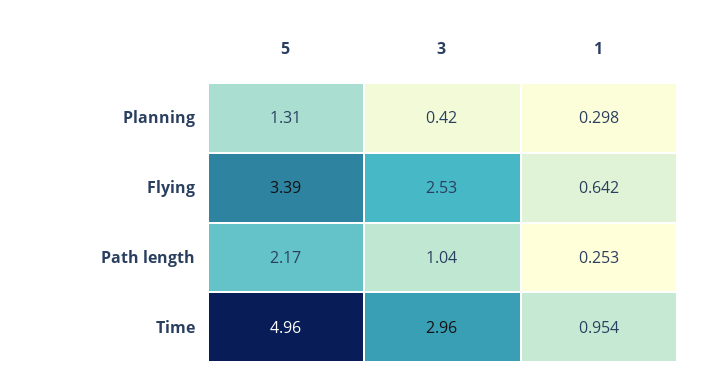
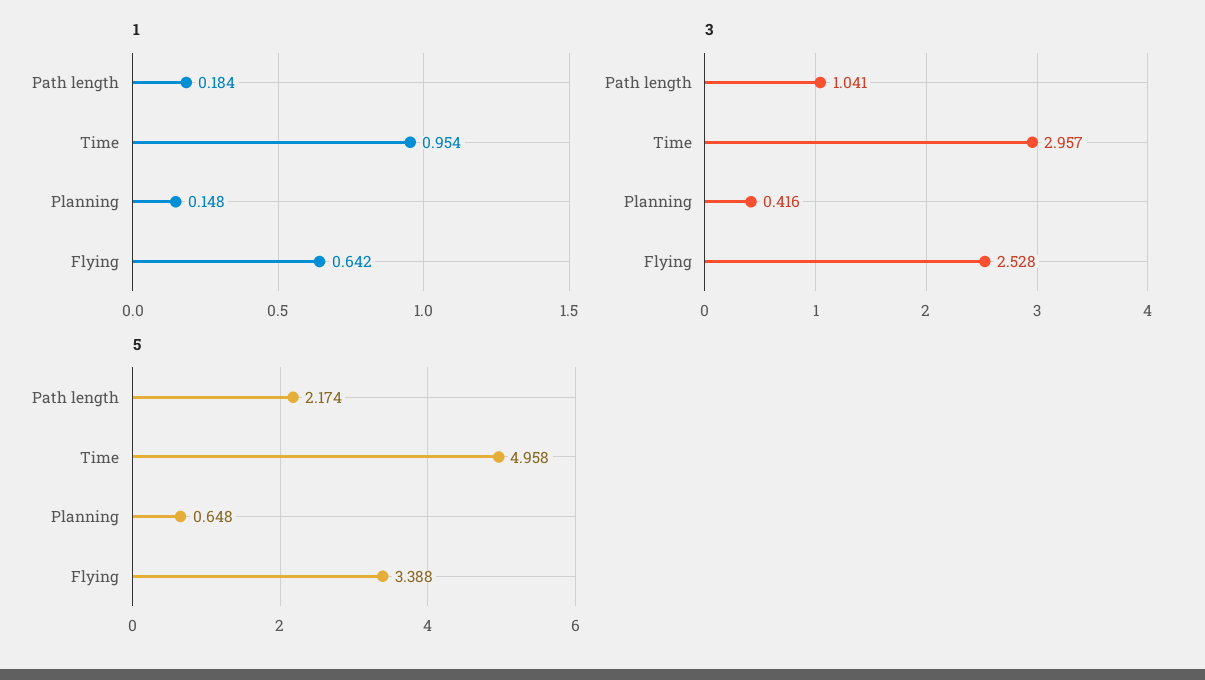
  {
    "5": {
-     "Planning": 1.31,
+     "Planning": 0.648,
      "Flying": 3.388,
      "Path length": 2.174,
      "Time": 4.958
    },
    "3": {
      "Planning": 0.416,
      "Flying": 2.528,
      "Path length": 1.041,
      "Time": 2.957
    },
    "1": {
-     "Planning": 0.298,
+     "Planning": 0.148,
      "Flying": 0.642,
-     "Path length": 0.253,
+     "Path length": 0.184,
      "Time": 0.954
    }
  }

